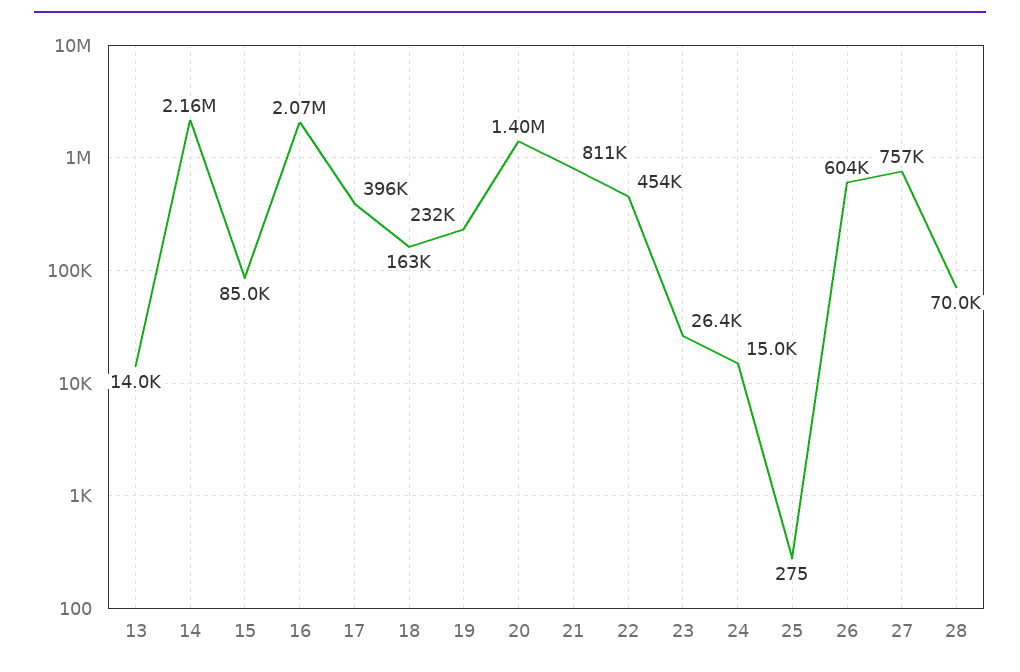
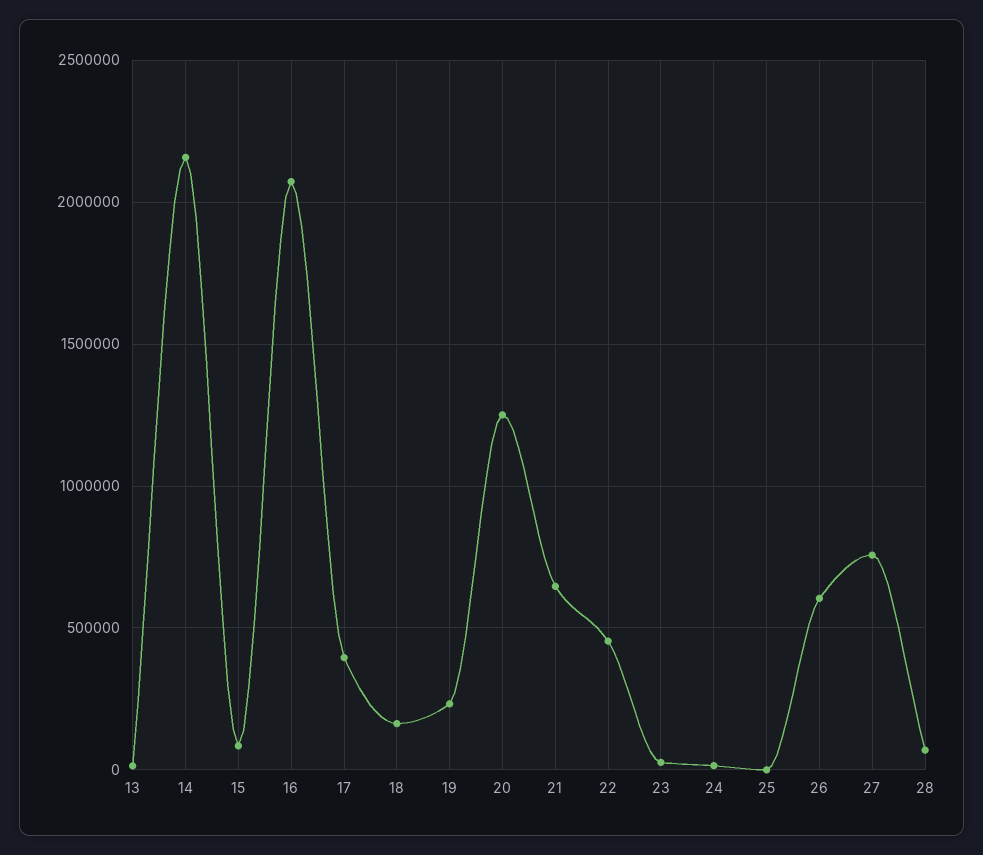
  {
    "13": 14000,
    "14": 2160000,
    "15": 85000,
    "16": 2070000,
    "17": 396000,
    "18": 163000,
    "19": 232000,
-   "20": 1400000,
+   "20": 1250000,
-   "21": 811000,
+   "21": 650000,
    "22": 454000,
    "23": 26400,
    "24": 15000,
    "25": 275,
    "26": 604000,
    "27": 757000,
    "28": 70000
  }

